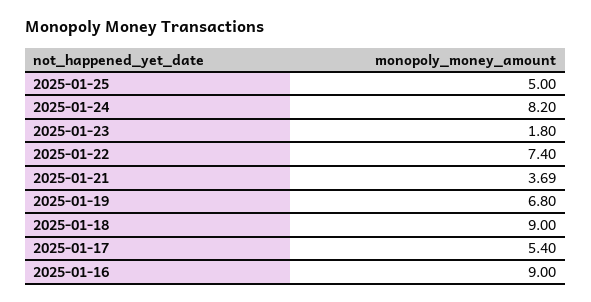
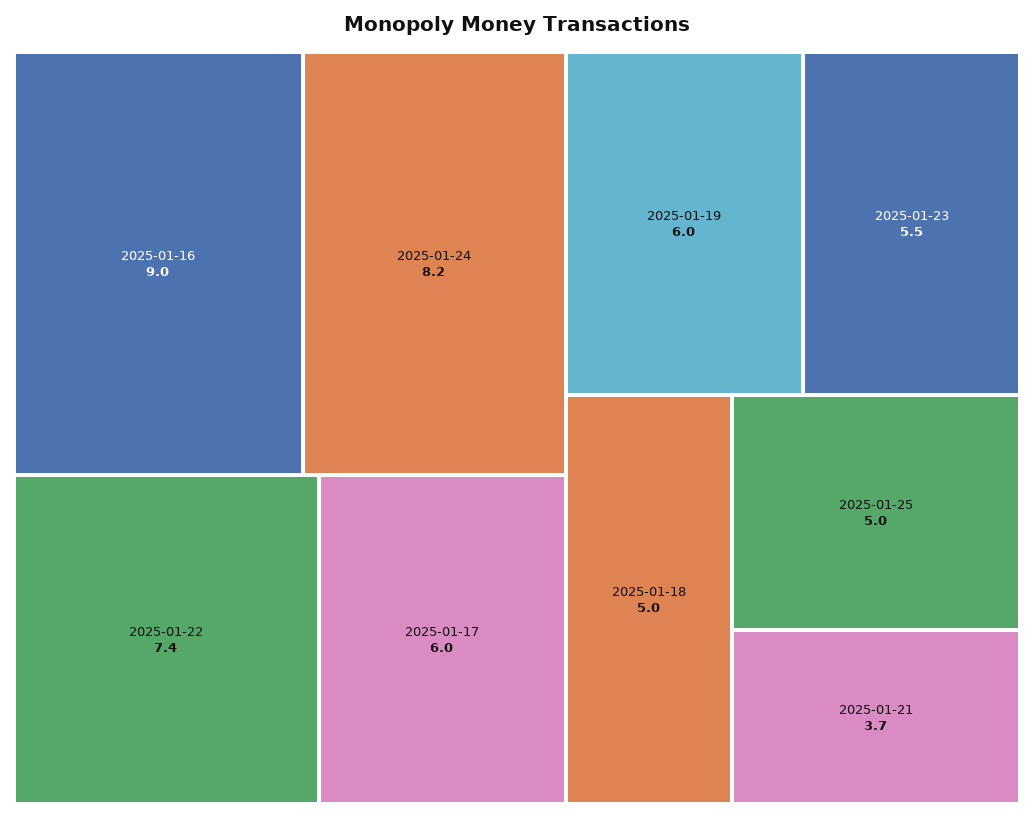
  {
    "2025-01-25": 5,
    "2025-01-24": 8.2,
-   "2025-01-23": 1.8,
+   "2025-01-23": 5.5,
    "2025-01-22": 7.4,
    "2025-01-21": 3.69,
-   "2025-01-19": 6.8,
+   "2025-01-19": 6,
-   "2025-01-18": 9,
+   "2025-01-18": 5,
-   "2025-01-17": 5.4,
+   "2025-01-17": 6,
    "2025-01-16": 9
  }

